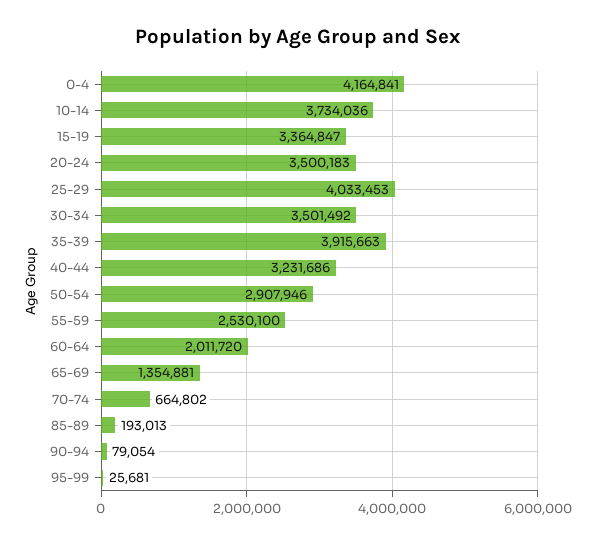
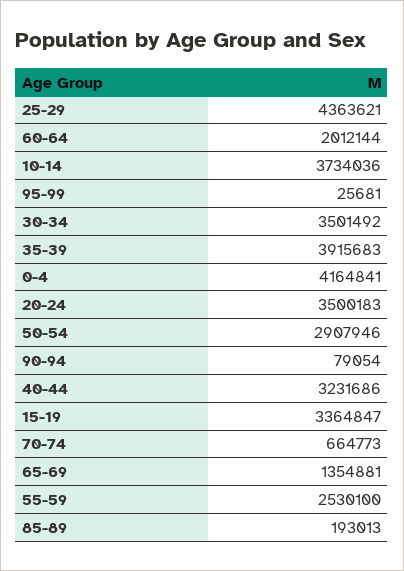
  {
    "0-4": 4164841,
    "10-14": 3734036,
    "15-19": 3364847,
    "20-24": 3500183,
-   "25-29": 4033453,
+   "25-29": 4363621,
    "30-34": 3501492,
-   "35-39": 3915663,
+   "35-39": 3915683,
    "40-44": 3231686,
    "50-54": 2907946,
    "55-59": 2530100,
-   "60-64": 2011720,
+   "60-64": 2012144,
    "65-69": 1354881,
-   "70-74": 664802,
+   "70-74": 664773,
    "85-89": 193013,
    "90-94": 79054,
    "95-99": 25681
  }

